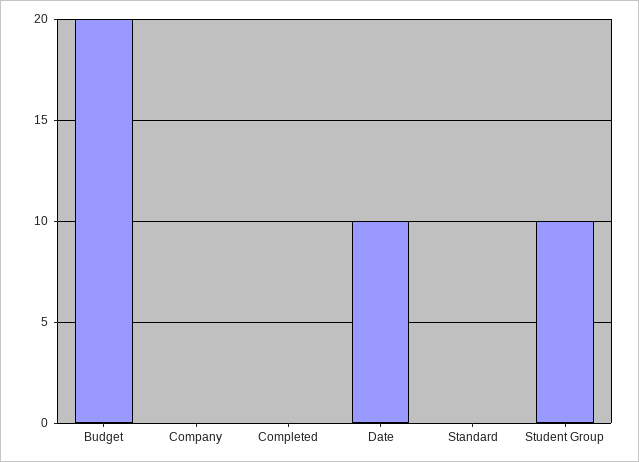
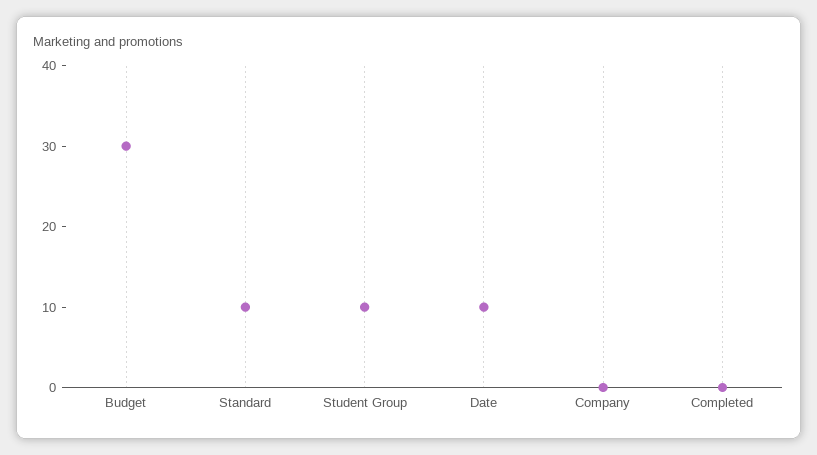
  {
-   "Budget": 20,
+   "Budget": 30,
    "Company": 0,
    "Completed": 0,
    "Date": 10,
-   "Standard": 0,
+   "Standard": 10,
    "Student Group": 10
  }

